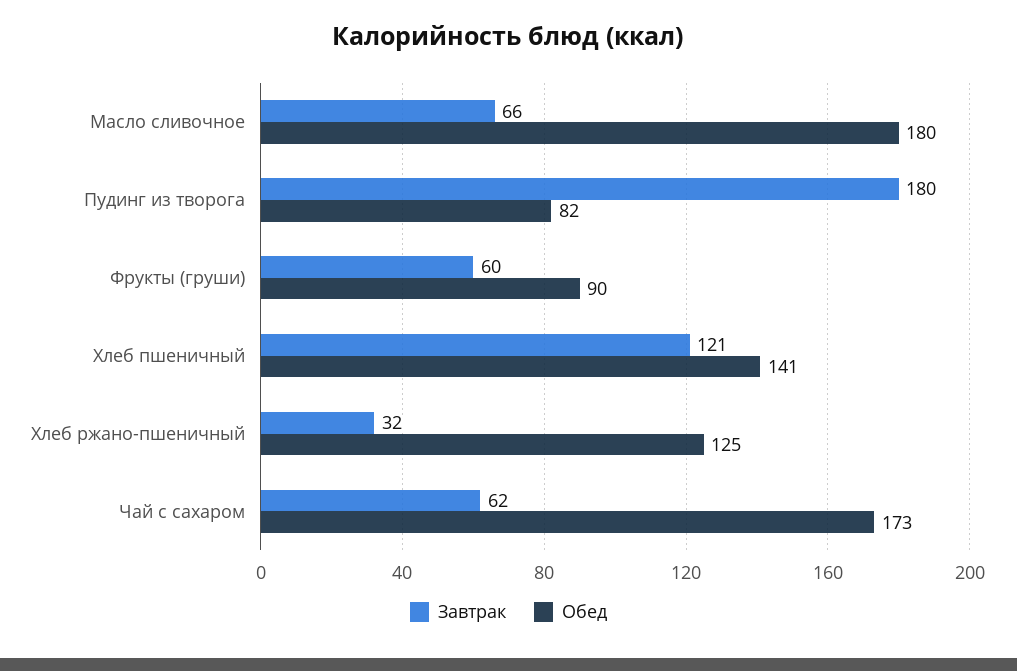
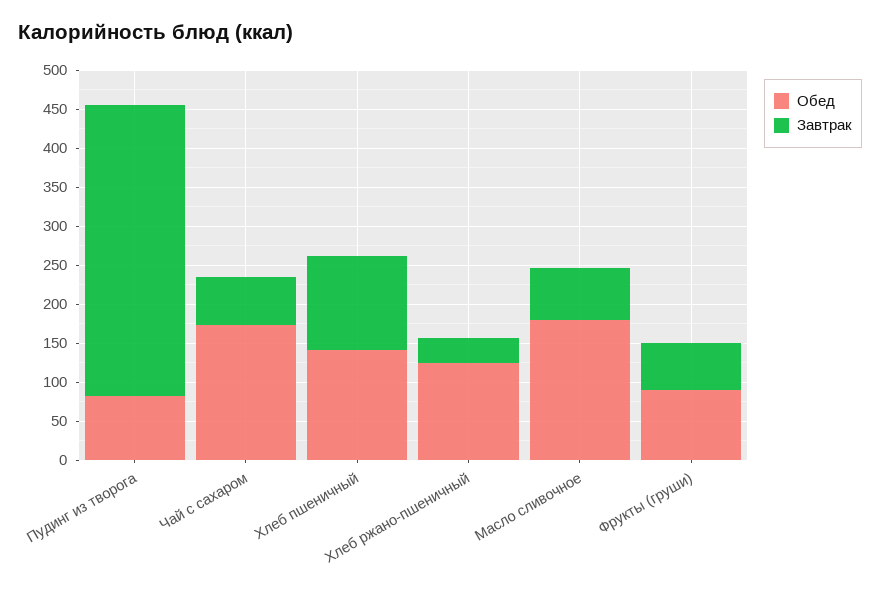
  {
    "Завтрак": {
      "Масло сливочное": 66,
-     "Пудинг из творога": 180,
+     "Пудинг из творога": 375,
      "Фрукты (груши)": 60,
      "Хлеб пшеничный": 121,
      "Хлеб ржано-пшеничный": 32,
      "Чай с сахаром": 62
    },
    "Обед": {
      "Масло сливочное": 180,
      "Пудинг из творога": 82,
      "Фрукты (груши)": 90,
      "Хлеб пшеничный": 141,
      "Хлеб ржано-пшеничный": 125,
      "Чай с сахаром": 173
    }
  }

